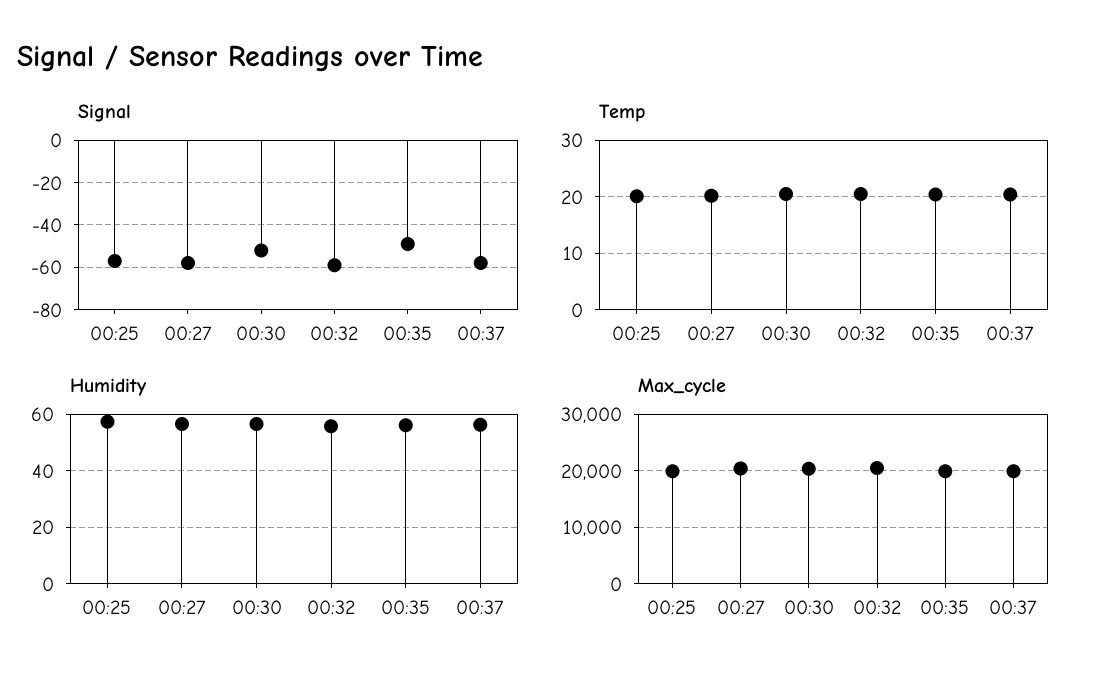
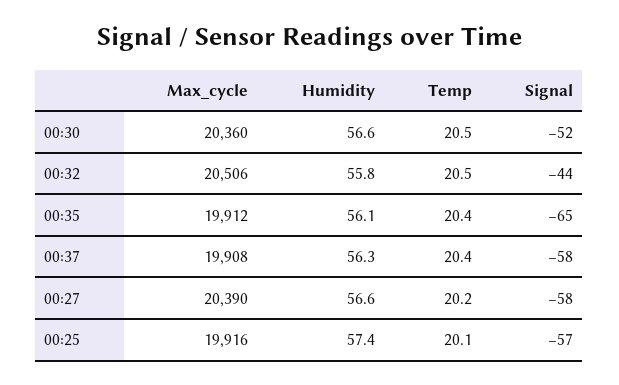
  {
    "Signal": {
      "00:25": -57,
      "00:27": -58,
      "00:30": -52,
-     "00:32": -60,
+     "00:32": -44,
-     "00:35": -50,
+     "00:35": -65,
      "00:37": -58
    },
    "Temp": {
      "00:25": 20.1,
      "00:27": 20.2,
      "00:30": 20.5,
      "00:32": 20.5,
      "00:35": 20.4,
      "00:37": 20.4
    },
    "Humidity": {
      "00:25": 57.4,
      "00:27": 56.6,
      "00:30": 56.6,
      "00:32": 55.8,
      "00:35": 56.1,
      "00:37": 56.3
    },
    "Max_cycle": {
      "00:25": 19916,
      "00:27": 20390,
      "00:30": 20360,
      "00:32": 20506,
      "00:35": 19912,
      "00:37": 19908
    }
  }

